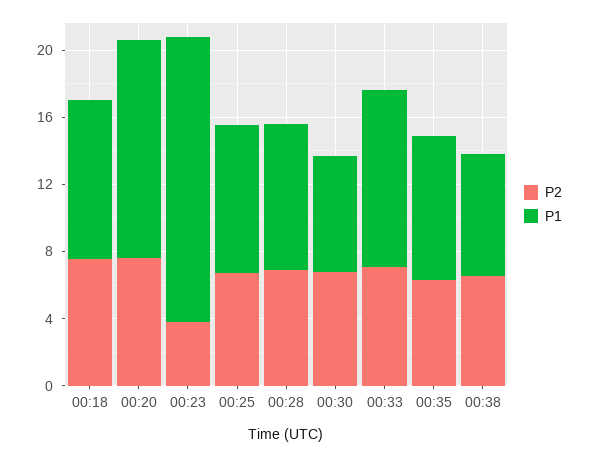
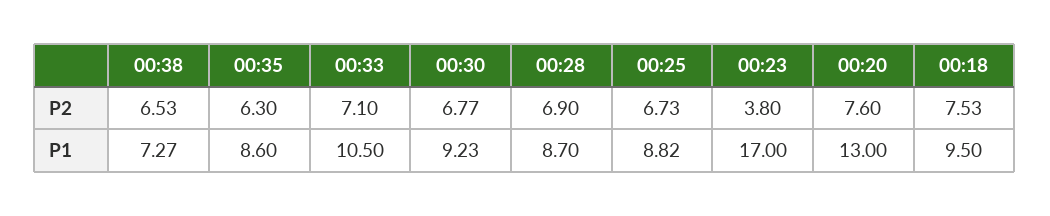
  {
    "P2": {
      "00:18": 7.53,
      "00:20": 7.6,
      "00:23": 3.8,
      "00:25": 6.73,
      "00:28": 6.9,
      "00:30": 6.77,
      "00:33": 7.1,
      "00:35": 6.3,
      "00:38": 6.53
    },
    "P1": {
      "00:18": 9.5,
      "00:20": 13,
      "00:23": 17,
      "00:25": 8.82,
      "00:28": 8.7,
-     "00:30": 7,
+     "00:30": 9.23,
      "00:33": 10.5,
      "00:35": 8.6,
      "00:38": 7.27
    }
  }

